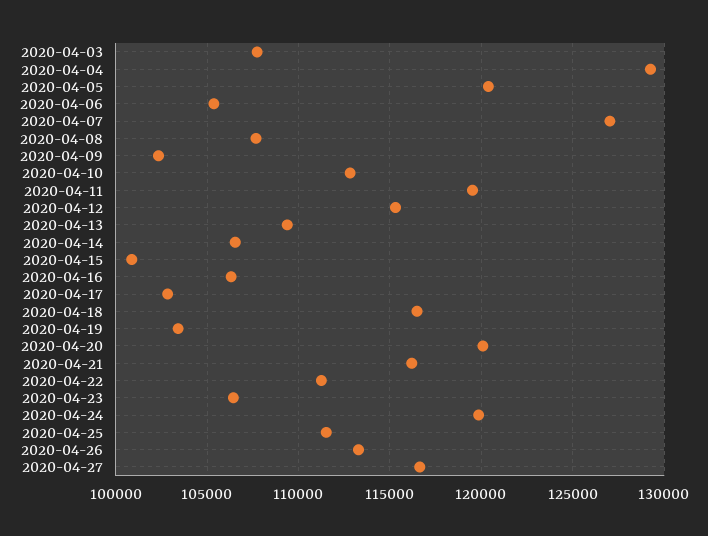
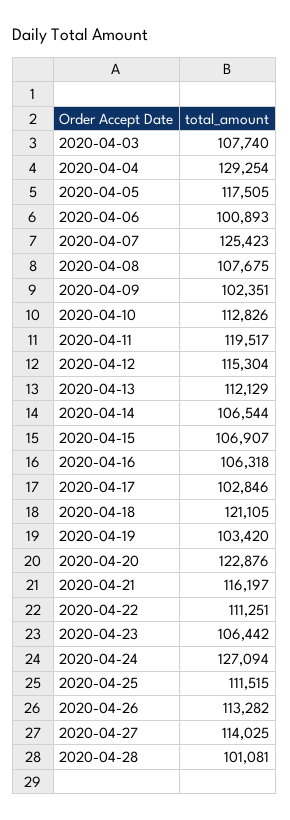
  {
    "2020-04-03": 107740,
    "2020-04-04": 129254,
-   "2020-04-05": 120500,
+   "2020-04-05": 117505,
-   "2020-04-06": 105500,
+   "2020-04-06": 100893,
-   "2020-04-07": 127000,
+   "2020-04-07": 125423,
    "2020-04-08": 107675,
    "2020-04-09": 102351,
    "2020-04-10": 112826,
    "2020-04-11": 119517,
    "2020-04-12": 115304,
-   "2020-04-13": 109500,
+   "2020-04-13": 112129,
    "2020-04-14": 106544,
-   "2020-04-15": 101000,
+   "2020-04-15": 106907,
    "2020-04-16": 106318,
    "2020-04-17": 102846,
-   "2020-04-18": 116500,
+   "2020-04-18": 121105,
    "2020-04-19": 103420,
-   "2020-04-20": 120000,
+   "2020-04-20": 122876,
    "2020-04-21": 116197,
    "2020-04-22": 111251,
    "2020-04-23": 106442,
-   "2020-04-24": 120000,
+   "2020-04-24": 127094,
    "2020-04-25": 111515,
    "2020-04-26": 113282,
-   "2020-04-27": 116500
+   "2020-04-27": 114025,
+   "2020-04-28": 101081
  }

